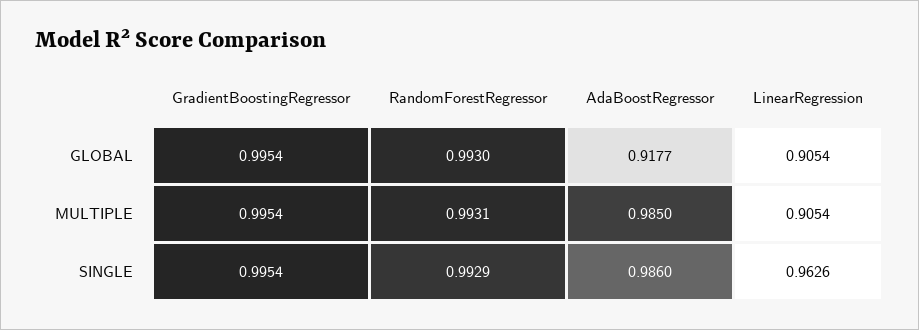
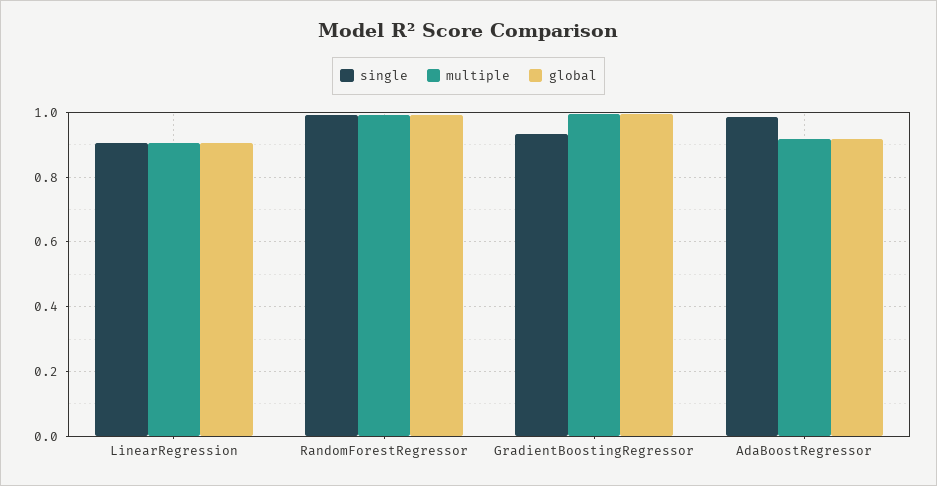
  {
    "GLOBAL": {
      "GradientBoostingRegressor": 0.9954,
      "RandomForestRegressor": 0.993,
      "AdaBoostRegressor": 0.9177,
      "LinearRegression": 0.9054
    },
    "MULTIPLE": {
      "GradientBoostingRegressor": 0.9954,
      "RandomForestRegressor": 0.9931,
-     "AdaBoostRegressor": 0.985,
+     "AdaBoostRegressor": 0.92,
      "LinearRegression": 0.9054
    },
    "SINGLE": {
-     "GradientBoostingRegressor": 0.9954,
+     "GradientBoostingRegressor": 0.94,
      "RandomForestRegressor": 0.9929,
      "AdaBoostRegressor": 0.986,
-     "LinearRegression": 0.9626
+     "LinearRegression": 0.9
    }
  }

